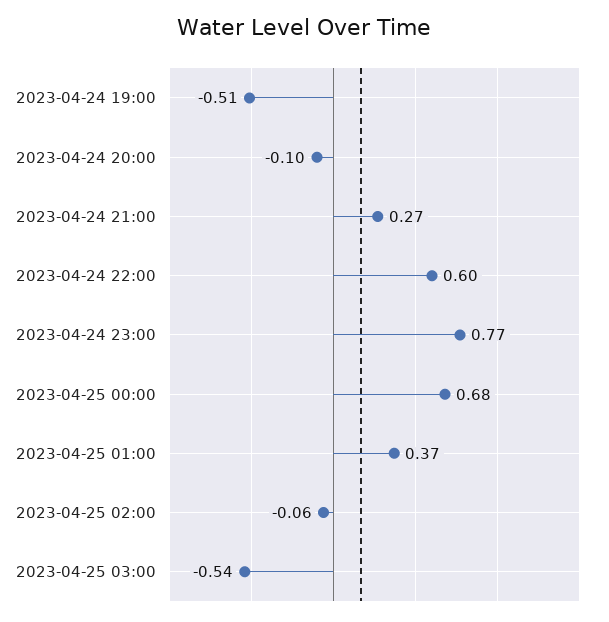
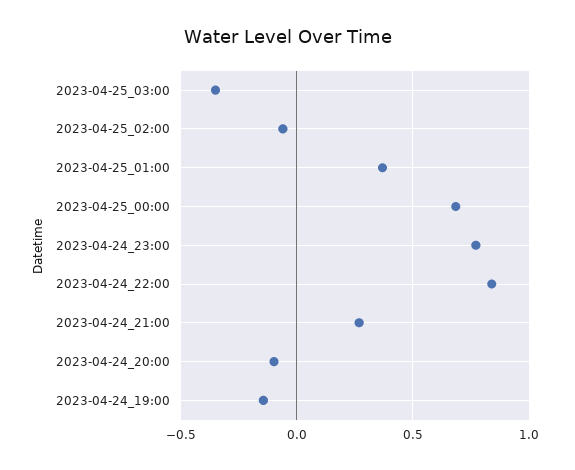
  {
-   "2023-04-24 19:00": -0.51,
+   "2023-04-24 19:00": -0.15,
    "2023-04-24 20:00": -0.1,
    "2023-04-24 21:00": 0.27,
-   "2023-04-24 22:00": 0.6,
+   "2023-04-24 22:00": 0.85,
    "2023-04-24 23:00": 0.77,
    "2023-04-25 00:00": 0.68,
    "2023-04-25 01:00": 0.37,
    "2023-04-25 02:00": -0.06,
-   "2023-04-25 03:00": -0.54
+   "2023-04-25 03:00": -0.35
  }

